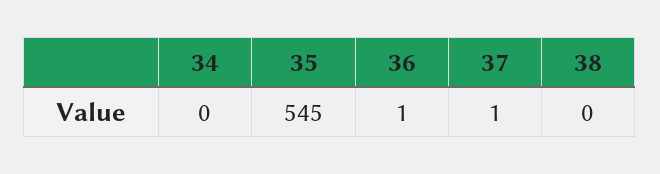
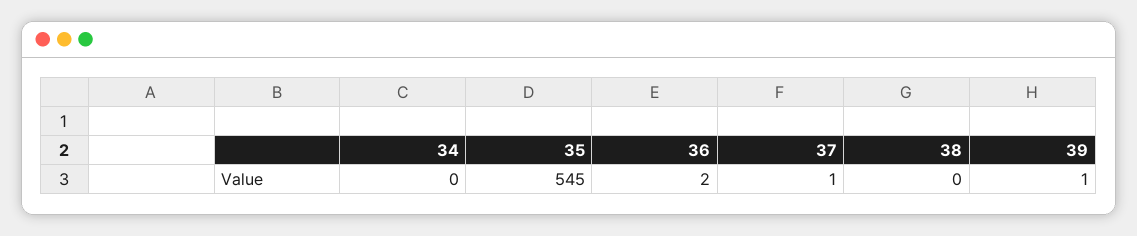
  {
    "34": 0,
    "35": 545,
-   "36": 1,
+   "36": 2,
    "37": 1,
-   "38": 0
+   "38": 0,
+   "39": 1
  }

